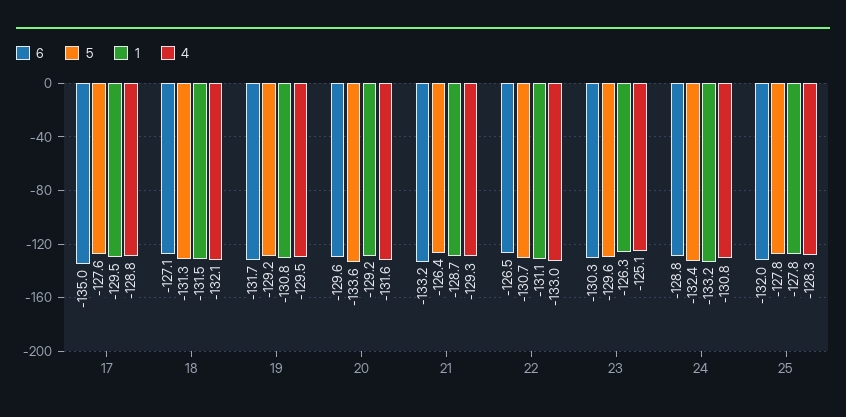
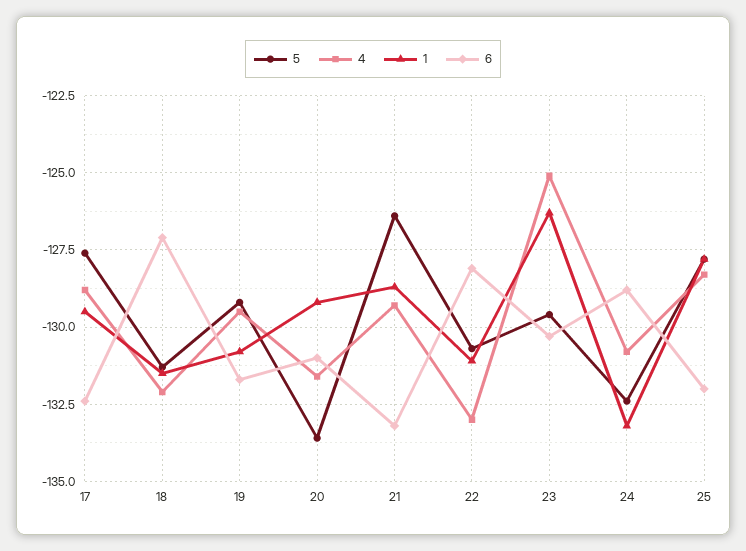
  {
    "6": {
-     "17": -135,
+     "17": -132.5,
      "18": -127.1,
      "19": -131.7,
-     "20": -129.6,
+     "20": -131,
      "21": -133.2,
-     "22": -126.5,
+     "22": -128,
      "23": -130.3,
      "24": -128.8,
      "25": -132
    },
    "5": {
      "17": -127.6,
      "18": -131.3,
      "19": -129.2,
      "20": -133.6,
      "21": -126.4,
      "22": -130.7,
      "23": -129.6,
      "24": -132.4,
      "25": -127.8
    },
    "1": {
      "17": -129.5,
      "18": -131.5,
      "19": -130.8,
      "20": -129.2,
      "21": -128.7,
      "22": -131.1,
      "23": -126.3,
      "24": -133.2,
      "25": -127.8
    },
    "4": {
      "17": -128.8,
      "18": -132.1,
      "19": -129.5,
      "20": -131.6,
      "21": -129.3,
      "22": -133,
      "23": -125.1,
      "24": -130.8,
      "25": -128.3
    }
  }

